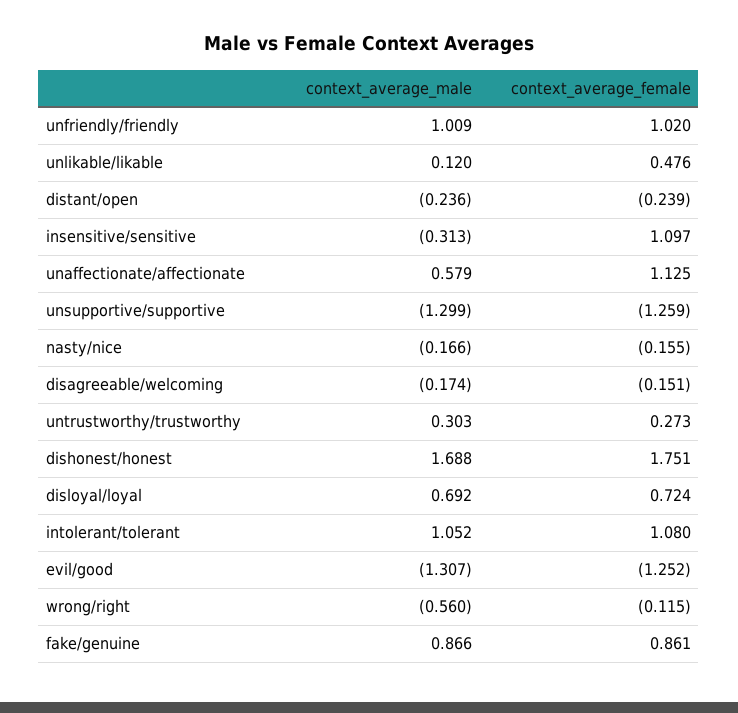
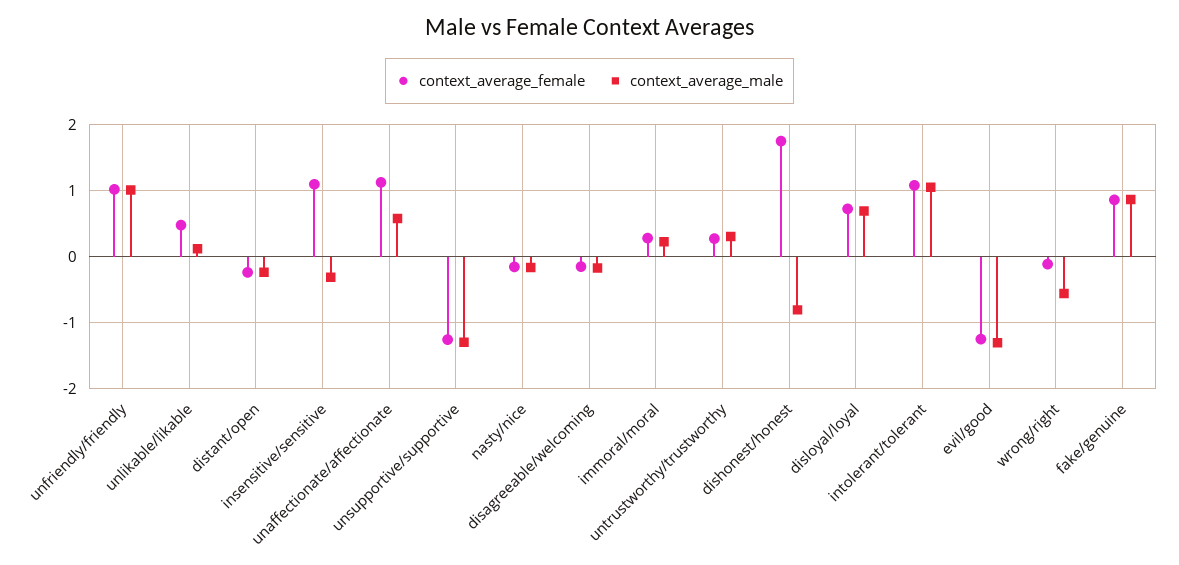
  {
    "context_average_male": {
      "unfriendly/friendly": 1.009,
      "unlikable/likable": 0.12,
      "distant/open": -0.236,
      "insensitive/sensitive": -0.313,
      "unaffectionate/affectionate": 0.579,
      "unsupportive/supportive": -1.299,
      "nasty/nice": -0.166,
      "disagreeable/welcoming": -0.174,
      "untrustworthy/trustworthy": 0.303,
-     "dishonest/honest": 1.688,
+     "dishonest/honest": -0.8,
      "disloyal/loyal": 0.692,
      "intolerant/tolerant": 1.052,
      "evil/good": -1.307,
      "wrong/right": -0.56,
-     "fake/genuine": 0.866
+     "fake/genuine": 0.866,
+     "immoral/moral": 0.2
    },
    "context_average_female": {
      "unfriendly/friendly": 1.02,
      "unlikable/likable": 0.476,
      "distant/open": -0.239,
      "insensitive/sensitive": 1.097,
      "unaffectionate/affectionate": 1.125,
      "unsupportive/supportive": -1.259,
      "nasty/nice": -0.155,
      "disagreeable/welcoming": -0.151,
      "untrustworthy/trustworthy": 0.273,
      "dishonest/honest": 1.751,
      "disloyal/loyal": 0.724,
      "intolerant/tolerant": 1.08,
      "evil/good": -1.252,
      "wrong/right": -0.115,
-     "fake/genuine": 0.861
+     "fake/genuine": 0.861,
+     "immoral/moral": 0.3
    }
  }

